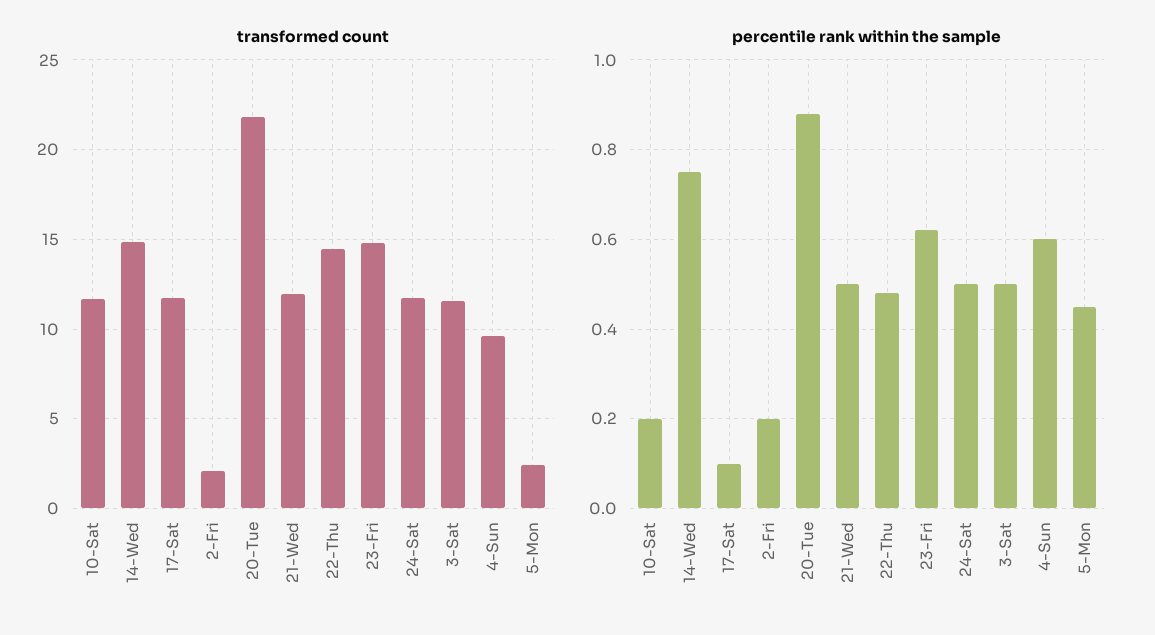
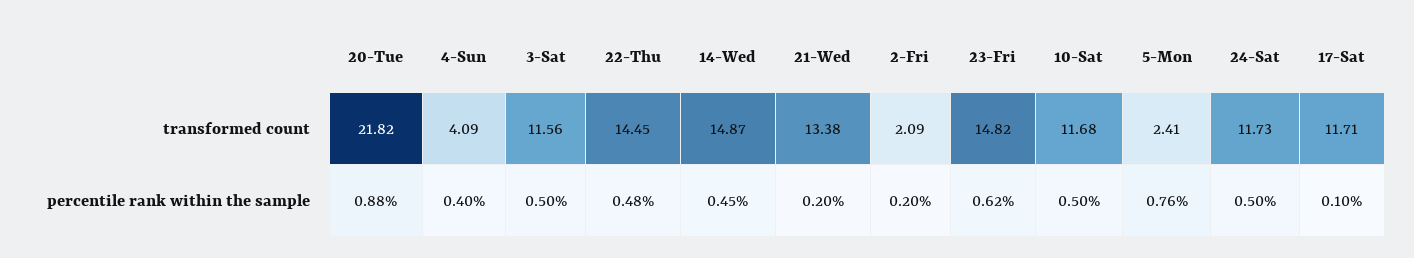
  {
    "transformed count": {
      "10-Sat": 11.68,
      "14-Wed": 14.87,
      "17-Sat": 11.71,
      "2-Fri": 2.09,
      "20-Tue": 21.82,
-     "21-Wed": 12,
+     "21-Wed": 13.38,
      "22-Thu": 14.45,
      "23-Fri": 14.82,
      "24-Sat": 11.73,
      "3-Sat": 11.56,
-     "4-Sun": 9.5,
+     "4-Sun": 4.09,
      "5-Mon": 2.41
    },
    "percentile rank within the sample": {
-     "10-Sat": 0.2,
+     "10-Sat": 0.5,
-     "14-Wed": 0.75,
+     "14-Wed": 0.45,
      "17-Sat": 0.1,
      "2-Fri": 0.2,
      "20-Tue": 0.88,
-     "21-Wed": 0.5,
+     "21-Wed": 0.2,
      "22-Thu": 0.48,
      "23-Fri": 0.62,
      "24-Sat": 0.5,
      "3-Sat": 0.5,
-     "4-Sun": 0.6,
+     "4-Sun": 0.4,
-     "5-Mon": 0.45
+     "5-Mon": 0.76
    }
  }

